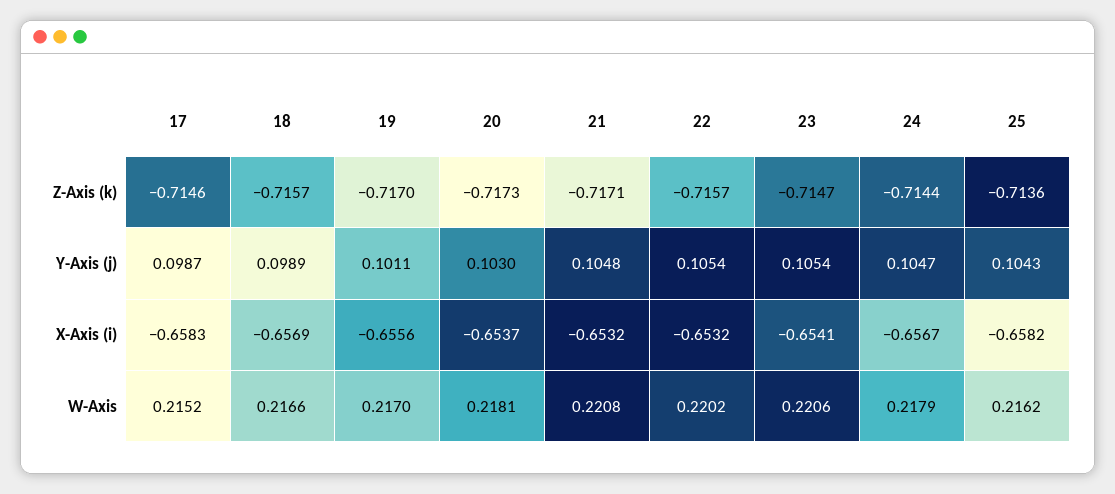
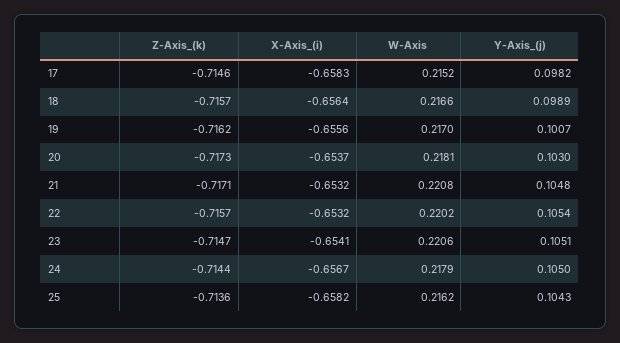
  {
    "17": {
      "Z-Axis (k)": -0.7146,
-     "Y-Axis (j)": 0.0987,
+     "Y-Axis (j)": 0.0982,
      "X-Axis (i)": -0.6583,
      "W-Axis": 0.2152
    },
    "18": {
      "Z-Axis (k)": -0.7157,
      "Y-Axis (j)": 0.0989,
-     "X-Axis (i)": -0.6569,
+     "X-Axis (i)": -0.6564,
      "W-Axis": 0.2166
    },
    "19": {
-     "Z-Axis (k)": -0.717,
+     "Z-Axis (k)": -0.7162,
-     "Y-Axis (j)": 0.1011,
+     "Y-Axis (j)": 0.1007,
      "X-Axis (i)": -0.6556,
      "W-Axis": 0.217
    },
    "20": {
      "Z-Axis (k)": -0.7173,
      "Y-Axis (j)": 0.103,
      "X-Axis (i)": -0.6537,
      "W-Axis": 0.2181
    },
    "21": {
      "Z-Axis (k)": -0.7171,
      "Y-Axis (j)": 0.1048,
      "X-Axis (i)": -0.6532,
      "W-Axis": 0.2208
    },
    "22": {
      "Z-Axis (k)": -0.7157,
      "Y-Axis (j)": 0.1054,
      "X-Axis (i)": -0.6532,
      "W-Axis": 0.2202
    },
    "23": {
      "Z-Axis (k)": -0.7147,
-     "Y-Axis (j)": 0.1054,
+     "Y-Axis (j)": 0.1051,
      "X-Axis (i)": -0.6541,
      "W-Axis": 0.2206
    },
    "24": {
      "Z-Axis (k)": -0.7144,
-     "Y-Axis (j)": 0.1047,
+     "Y-Axis (j)": 0.105,
      "X-Axis (i)": -0.6567,
      "W-Axis": 0.2179
    },
    "25": {
      "Z-Axis (k)": -0.7136,
      "Y-Axis (j)": 0.1043,
      "X-Axis (i)": -0.6582,
      "W-Axis": 0.2162
    }
  }

